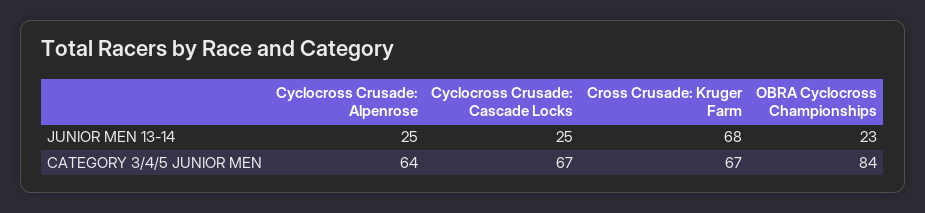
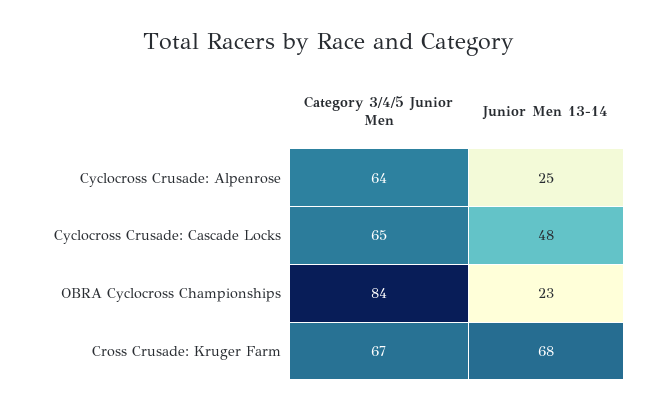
  {
    "Cyclocross Crusade: Alpenrose": {
      "JUNIOR MEN 13-14": 25,
      "CATEGORY 3/4/5 JUNIOR MEN": 64
    },
    "Cyclocross Crusade: Cascade Locks": {
-     "JUNIOR MEN 13-14": 25,
+     "JUNIOR MEN 13-14": 48,
-     "CATEGORY 3/4/5 JUNIOR MEN": 67
+     "CATEGORY 3/4/5 JUNIOR MEN": 65
    },
    "Cross Crusade: Kruger Farm": {
      "JUNIOR MEN 13-14": 68,
      "CATEGORY 3/4/5 JUNIOR MEN": 67
    },
    "OBRA Cyclocross Championships": {
      "JUNIOR MEN 13-14": 23,
      "CATEGORY 3/4/5 JUNIOR MEN": 84
    }
  }

